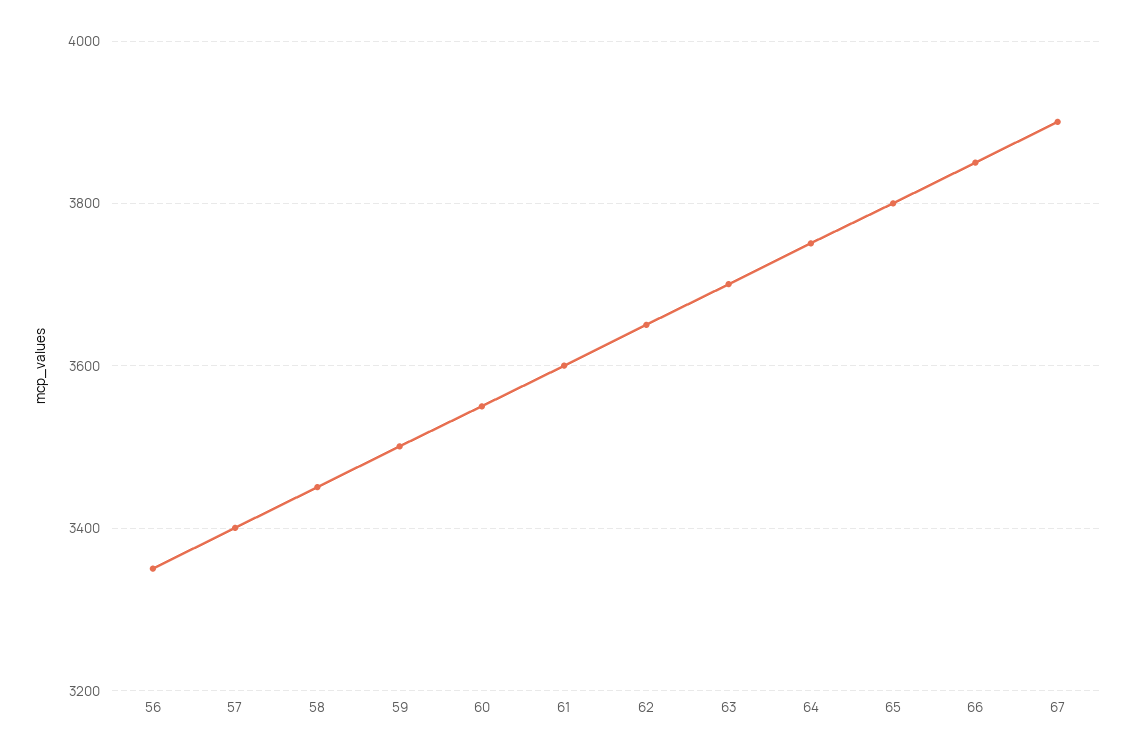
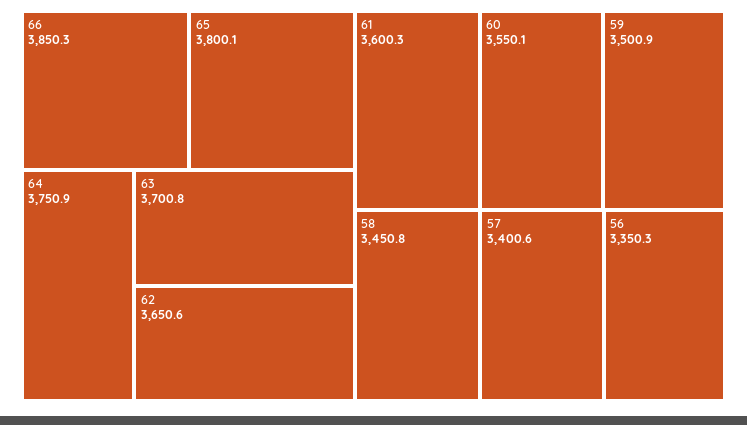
  {
    "56": 3350.3,
    "57": 3400.6,
    "58": 3450.8,
    "59": 3500.9,
    "60": 3550.1,
    "61": 3600.3,
    "62": 3650.6,
    "63": 3700.8,
    "64": 3750.9,
    "65": 3800.1,
-   "66": 3850.3,
+   "66": 3850.3
-   "67": 3900
  }

